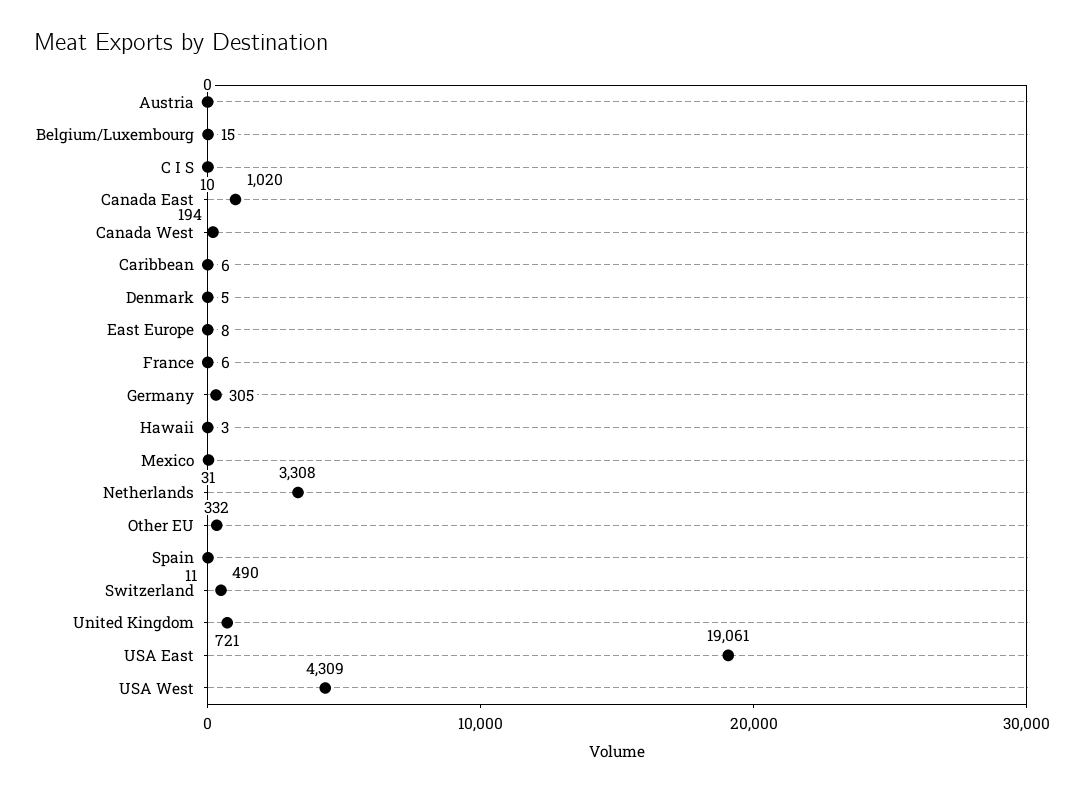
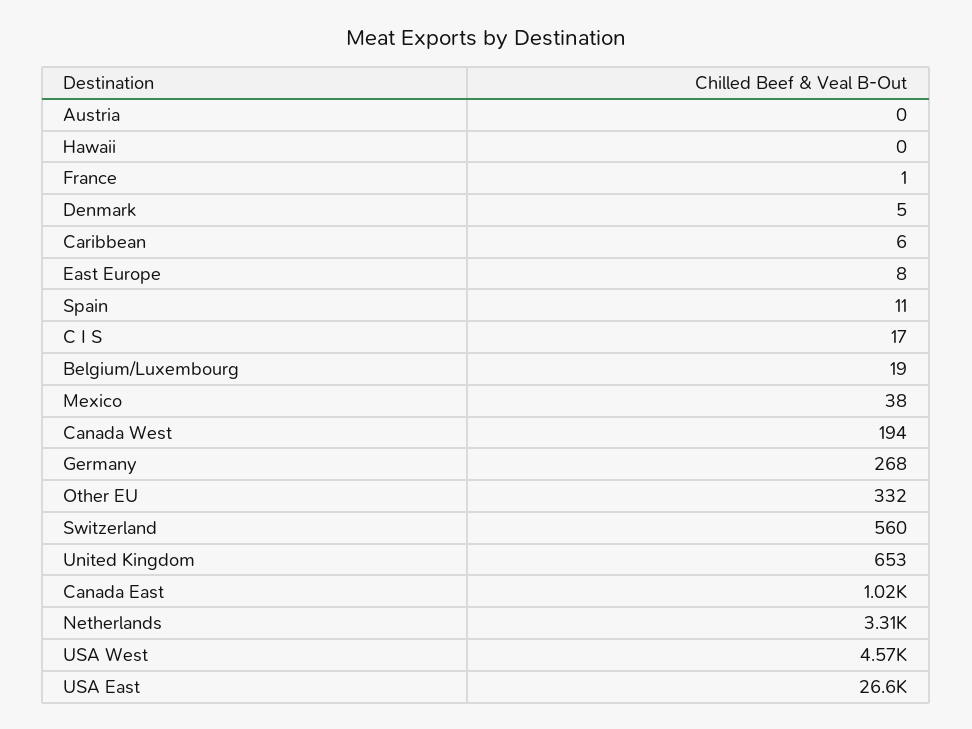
  {
    "Austria": 0,
-   "Belgium/Luxembourg": 15,
+   "Belgium/Luxembourg": 19,
-   "C I S": 10,
+   "C I S": 17,
    "Canada East": 1020,
    "Canada West": 194,
    "Caribbean": 6,
    "Denmark": 5,
    "East Europe": 8,
-   "France": 6,
+   "France": 1,
-   "Germany": 305,
+   "Germany": 268,
-   "Hawaii": 3,
+   "Hawaii": 0,
-   "Mexico": 31,
+   "Mexico": 38,
    "Netherlands": 3308,
    "Other EU": 332,
    "Spain": 11,
-   "Switzerland": 490,
+   "Switzerland": 560,
-   "United Kingdom": 721,
+   "United Kingdom": 653,
-   "USA East": 19061,
+   "USA East": 26600,
-   "USA West": 4309
+   "USA West": 4570
  }

